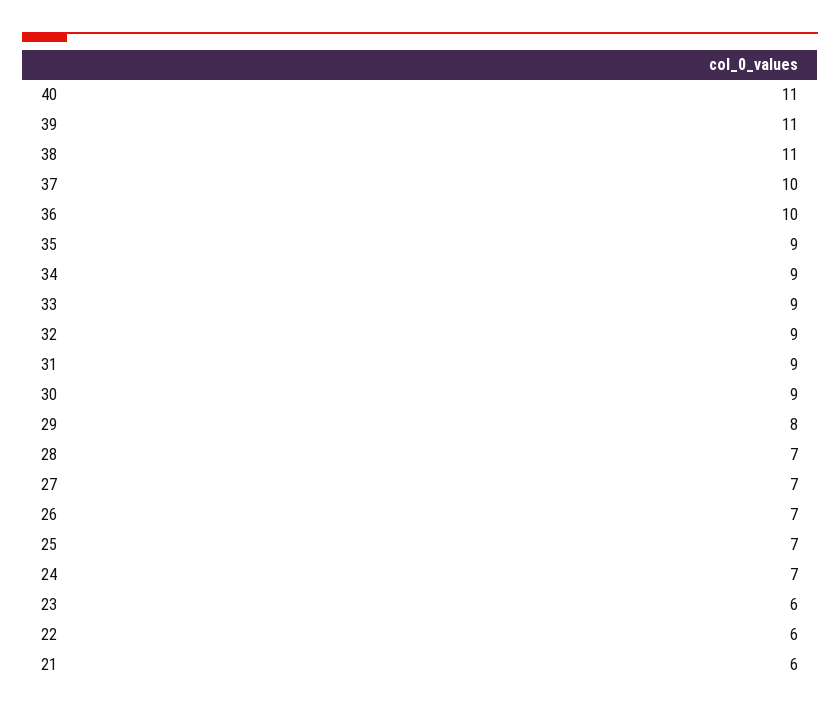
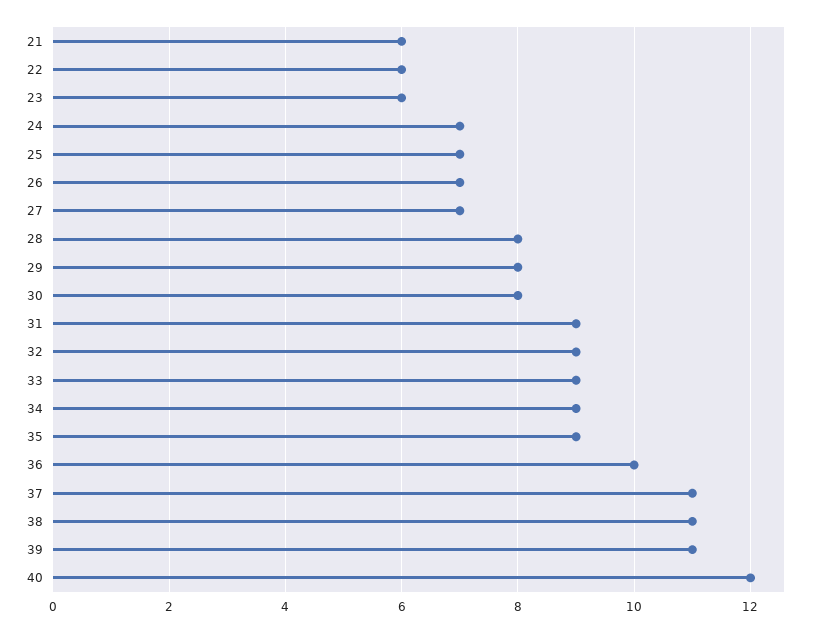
  {
-   "40": 11,
+   "40": 12,
    "39": 11,
    "38": 11,
-   "37": 10,
+   "37": 11,
    "36": 10,
    "35": 9,
    "34": 9,
    "33": 9,
    "32": 9,
    "31": 9,
-   "30": 9,
+   "30": 8,
    "29": 8,
-   "28": 7,
+   "28": 8,
    "27": 7,
    "26": 7,
    "25": 7,
    "24": 7,
    "23": 6,
    "22": 6,
    "21": 6
  }

